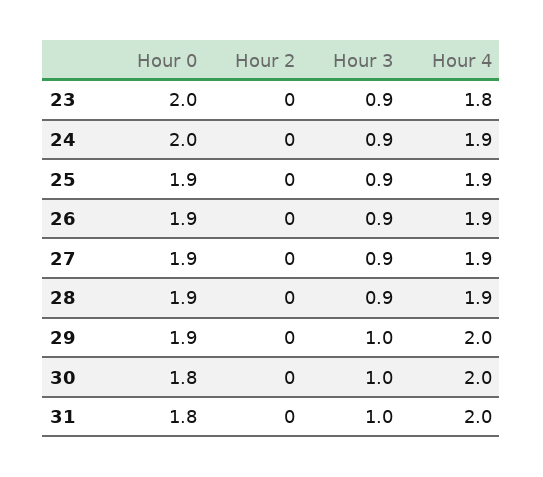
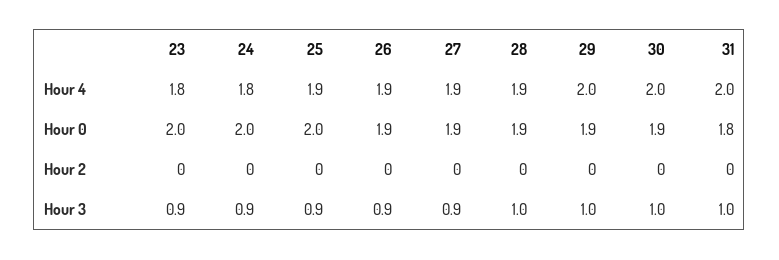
  {
    "Hour 0": {
      "23": 2,
      "24": 2,
-     "25": 1.9,
+     "25": 2,
      "26": 1.9,
      "27": 1.9,
      "28": 1.9,
      "29": 1.9,
-     "30": 1.8,
+     "30": 1.9,
      "31": 1.8
    },
    "Hour 2": {
      "23": 0,
      "24": 0,
      "25": 0,
      "26": 0,
      "27": 0,
      "28": 0,
      "29": 0,
      "30": 0,
      "31": 0
    },
    "Hour 3": {
      "23": 0.9,
      "24": 0.9,
      "25": 0.9,
      "26": 0.9,
      "27": 0.9,
-     "28": 0.9,
+     "28": 1,
      "29": 1,
      "30": 1,
      "31": 1
    },
    "Hour 4": {
      "23": 1.8,
-     "24": 1.9,
+     "24": 1.8,
      "25": 1.9,
      "26": 1.9,
      "27": 1.9,
      "28": 1.9,
      "29": 2,
      "30": 2,
      "31": 2
    }
  }

